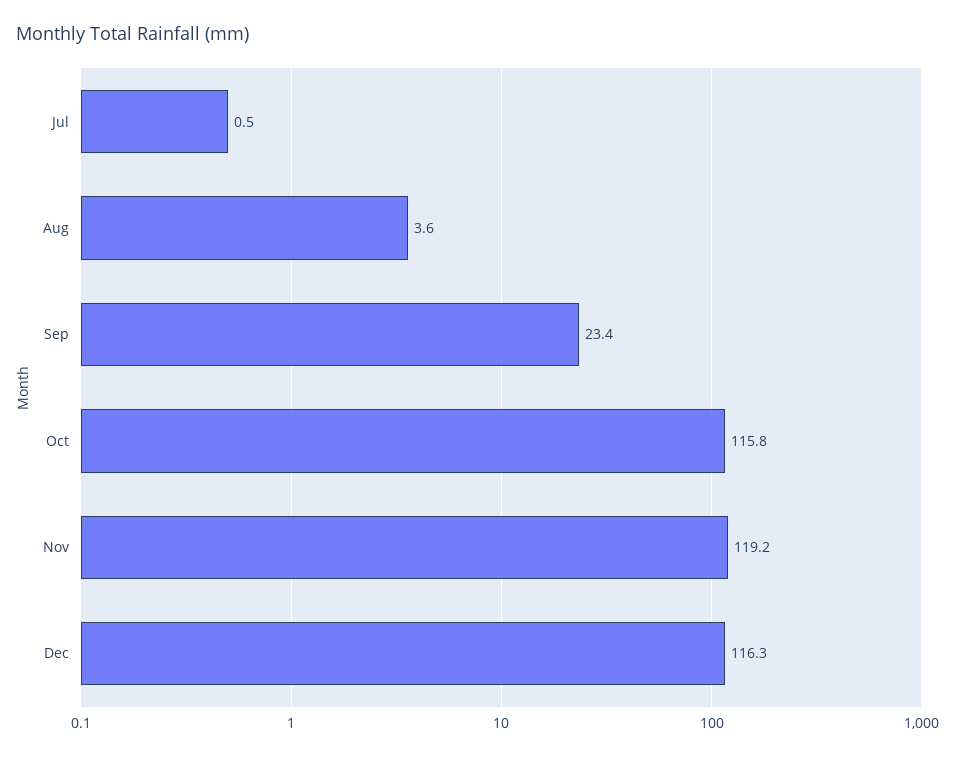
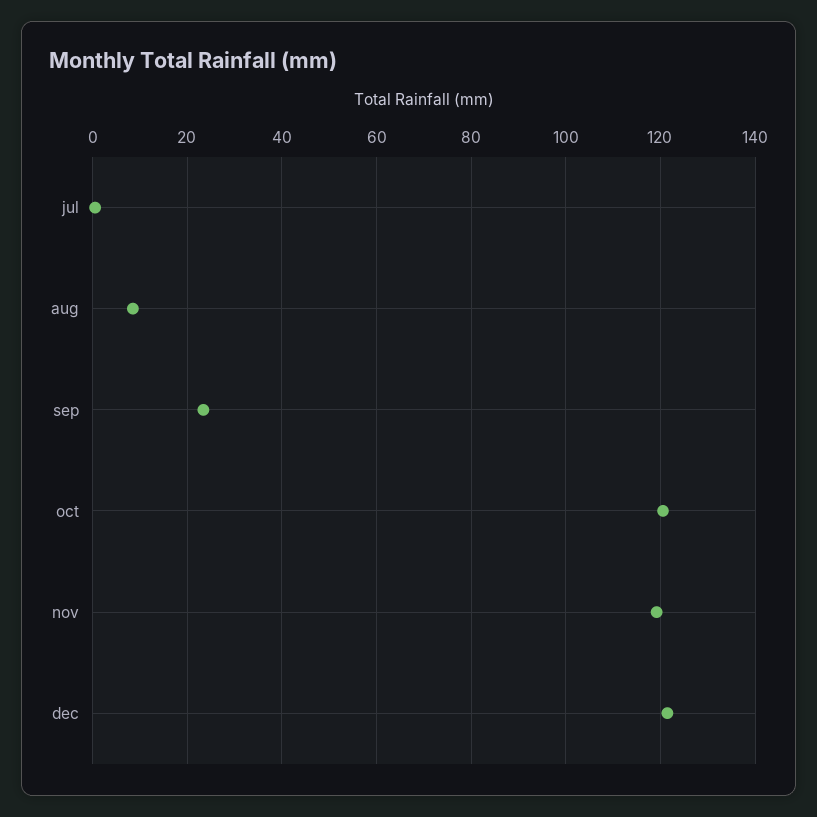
  {
    "Jul": 0.5,
-   "Aug": 3.6,
+   "Aug": 8,
    "Sep": 23.4,
-   "Oct": 115.8,
+   "Oct": 120,
    "Nov": 119.2,
-   "Dec": 116.3
+   "Dec": 122
  }

